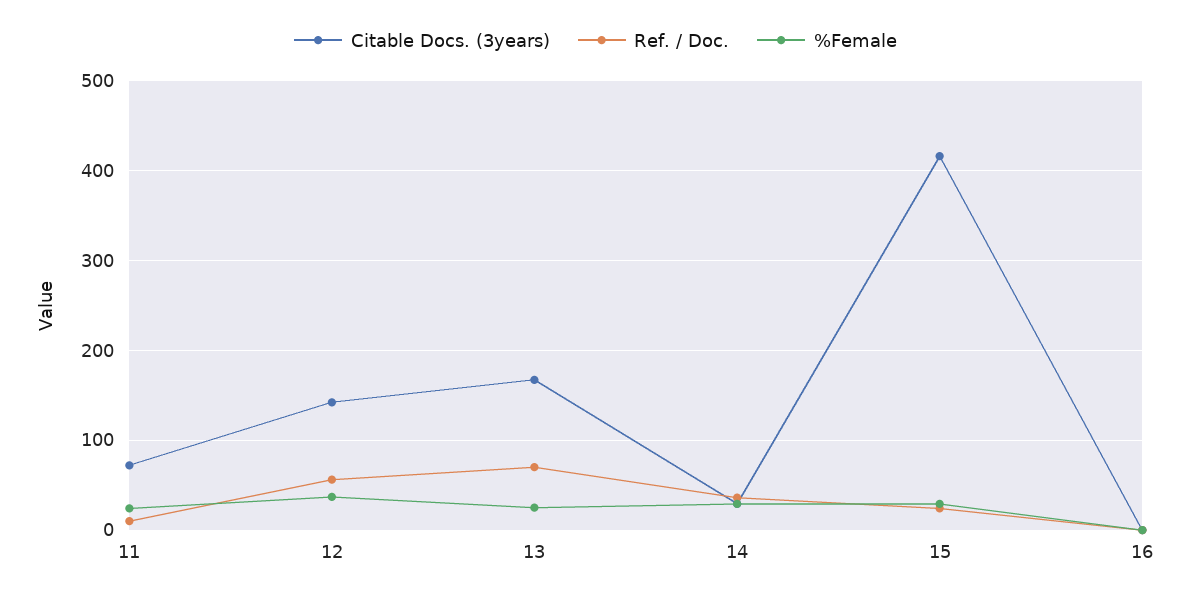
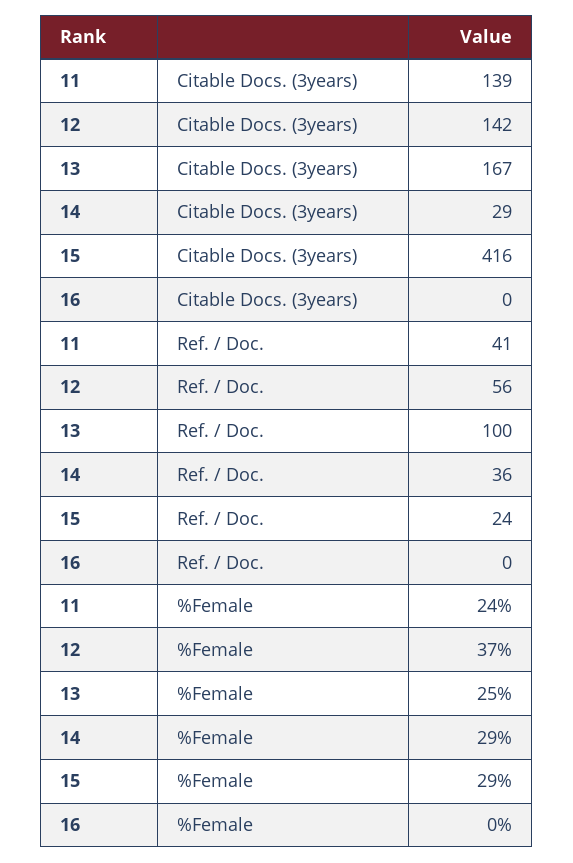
  {
    "Citable Docs. (3years)": {
-     "11": 70,
+     "11": 139,
      "12": 142,
      "13": 167,
      "14": 29,
      "15": 416,
      "16": 0
    },
    "Ref. / Doc.": {
-     "11": 10,
+     "11": 41,
      "12": 56,
-     "13": 70,
+     "13": 100,
      "14": 36,
      "15": 24,
      "16": 0
    },
    "%Female": {
      "11": 24,
      "12": 37,
      "13": 25,
      "14": 29,
      "15": 29,
      "16": 0
    }
  }

